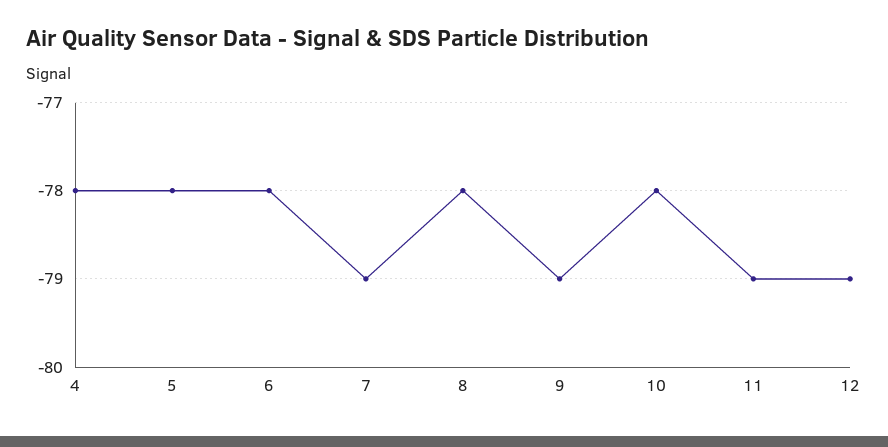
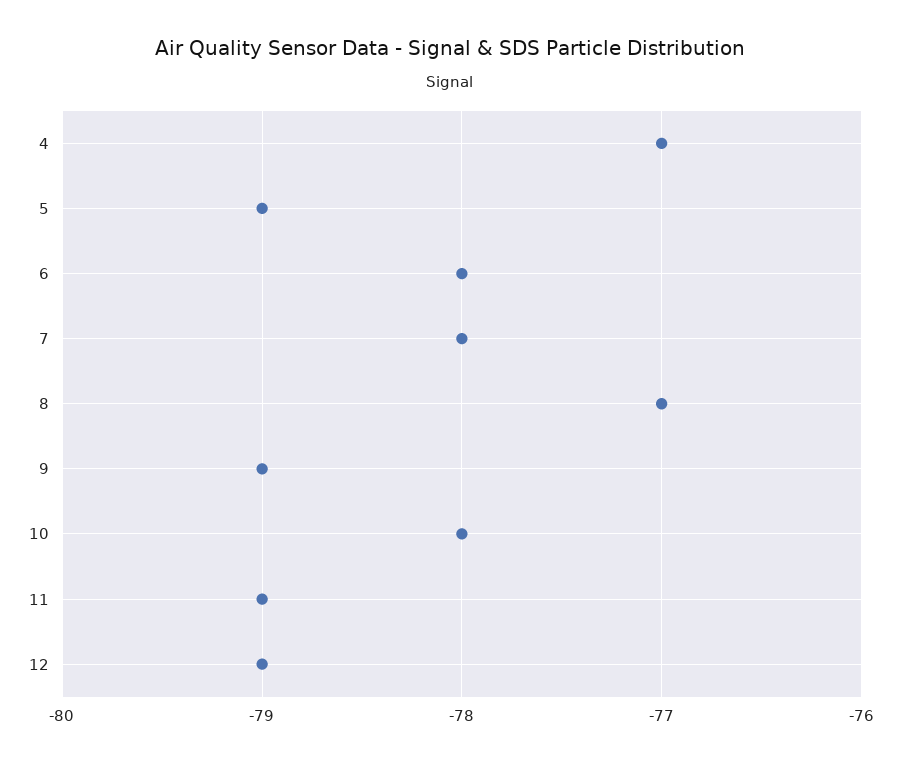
  {
-   "4": -78,
+   "4": -77,
-   "5": -78,
+   "5": -79,
    "6": -78,
-   "7": -79,
+   "7": -78,
-   "8": -78,
+   "8": -77,
    "9": -79,
    "10": -78,
    "11": -79,
    "12": -79
  }

